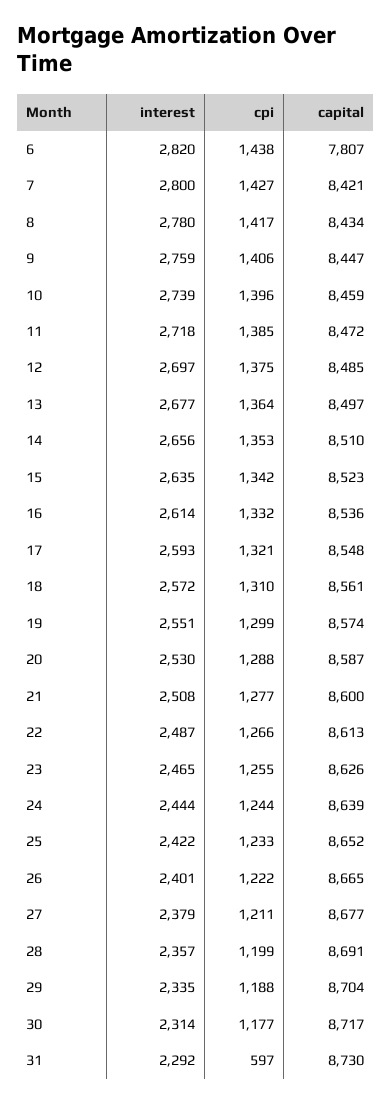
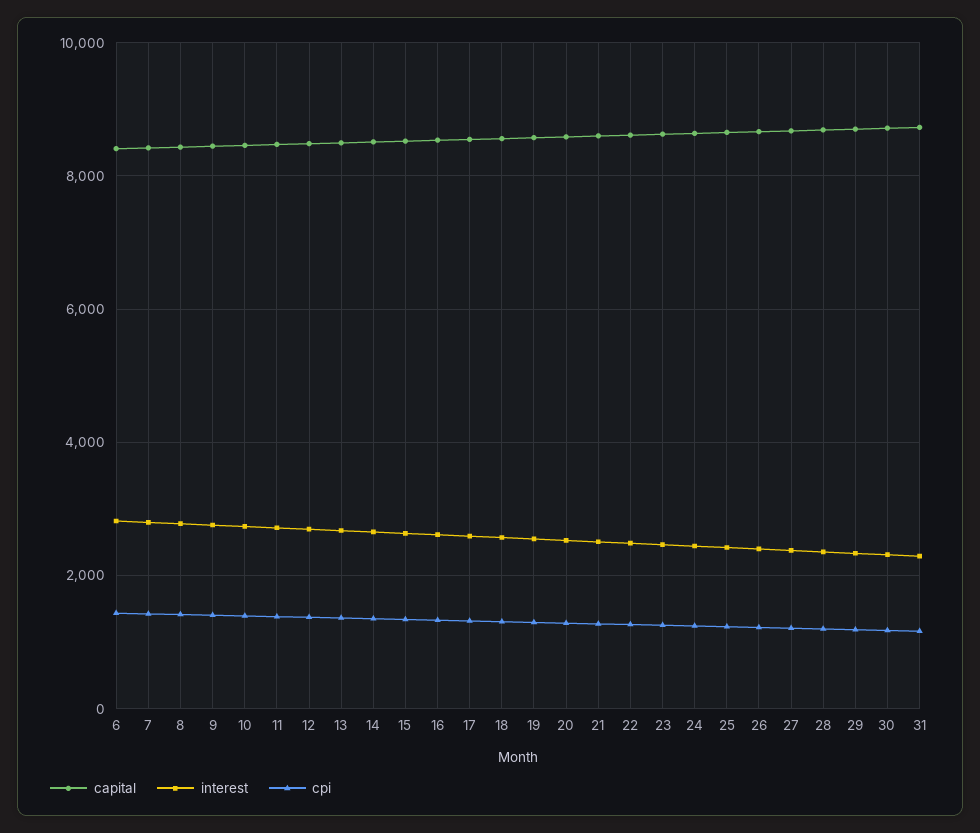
  {
    "interest": {
      "6": 2820,
      "7": 2800,
      "8": 2780,
      "9": 2759,
      "10": 2739,
      "11": 2718,
      "12": 2697,
      "13": 2677,
      "14": 2656,
      "15": 2635,
      "16": 2614,
      "17": 2593,
      "18": 2572,
      "19": 2551,
      "20": 2530,
      "21": 2508,
      "22": 2487,
      "23": 2465,
      "24": 2444,
      "25": 2422,
      "26": 2401,
      "27": 2379,
      "28": 2357,
      "29": 2335,
      "30": 2314,
      "31": 2292
    },
    "cpi": {
      "6": 1438,
      "7": 1427,
      "8": 1417,
      "9": 1406,
      "10": 1396,
      "11": 1385,
      "12": 1375,
      "13": 1364,
      "14": 1353,
      "15": 1342,
      "16": 1332,
      "17": 1321,
      "18": 1310,
      "19": 1299,
      "20": 1288,
      "21": 1277,
      "22": 1266,
      "23": 1255,
      "24": 1244,
      "25": 1233,
      "26": 1222,
      "27": 1211,
      "28": 1199,
      "29": 1188,
      "30": 1177,
-     "31": 597
+     "31": 1200
    },
    "capital": {
-     "6": 7807,
+     "6": 8400,
      "7": 8421,
      "8": 8434,
      "9": 8447,
      "10": 8459,
      "11": 8472,
      "12": 8485,
      "13": 8497,
      "14": 8510,
      "15": 8523,
      "16": 8536,
      "17": 8548,
      "18": 8561,
      "19": 8574,
      "20": 8587,
      "21": 8600,
      "22": 8613,
      "23": 8626,
      "24": 8639,
      "25": 8652,
      "26": 8665,
      "27": 8677,
      "28": 8691,
      "29": 8704,
      "30": 8717,
      "31": 8730
    }
  }

